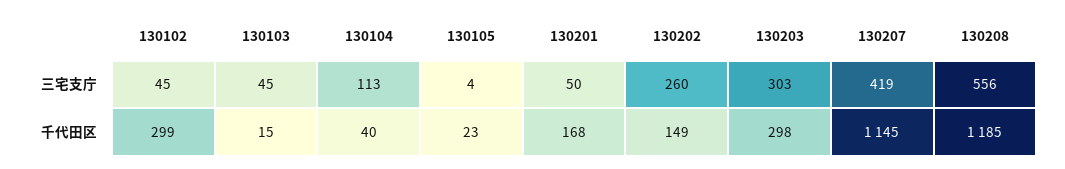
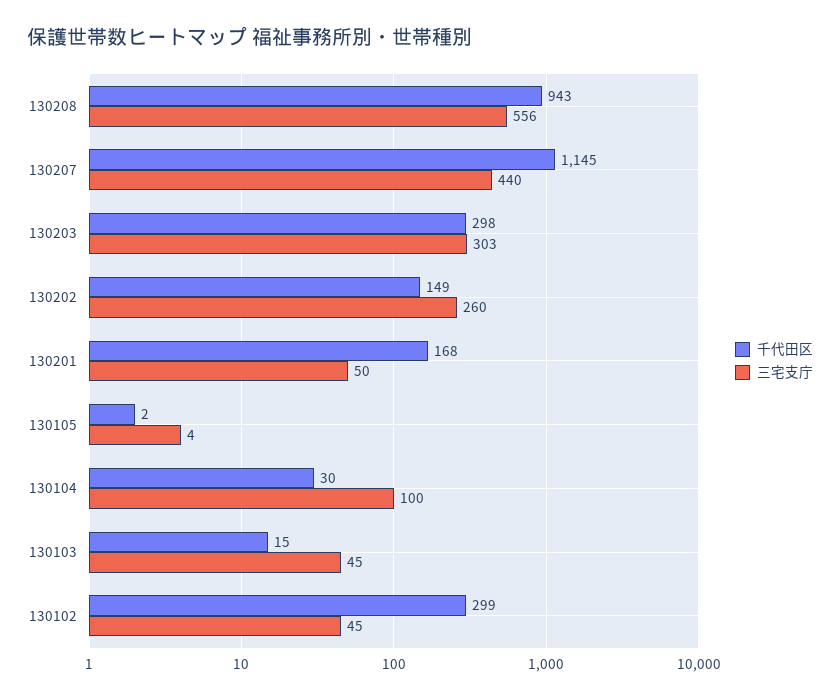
  {
    "三宅支庁": {
      "130102": 45,
      "130103": 45,
-     "130104": 113,
+     "130104": 100,
      "130105": 4,
      "130201": 50,
      "130202": 260,
      "130203": 303,
-     "130207": 419,
+     "130207": 440,
      "130208": 556
    },
    "千代田区": {
      "130102": 299,
      "130103": 15,
-     "130104": 40,
+     "130104": 30,
-     "130105": 23,
+     "130105": 2,
      "130201": 168,
      "130202": 149,
      "130203": 298,
      "130207": 1145,
-     "130208": 1185
+     "130208": 943
    }
  }

